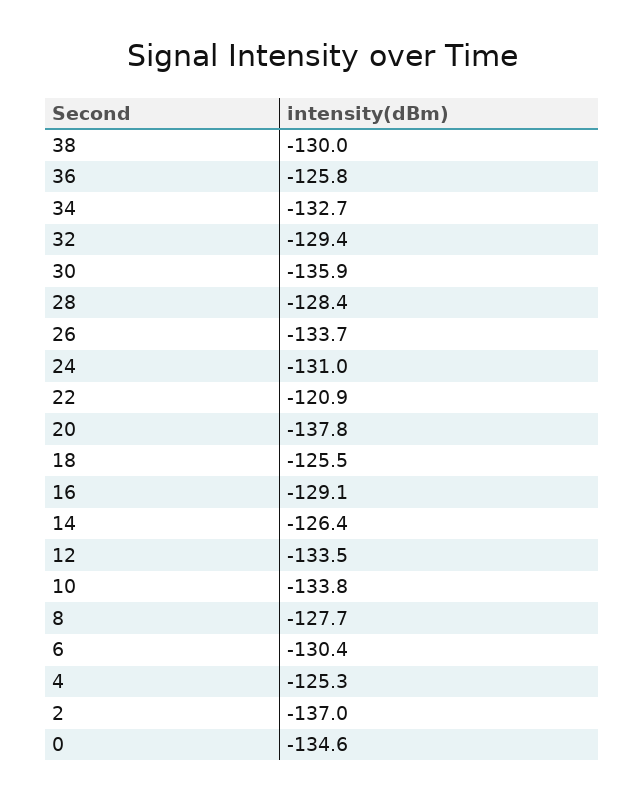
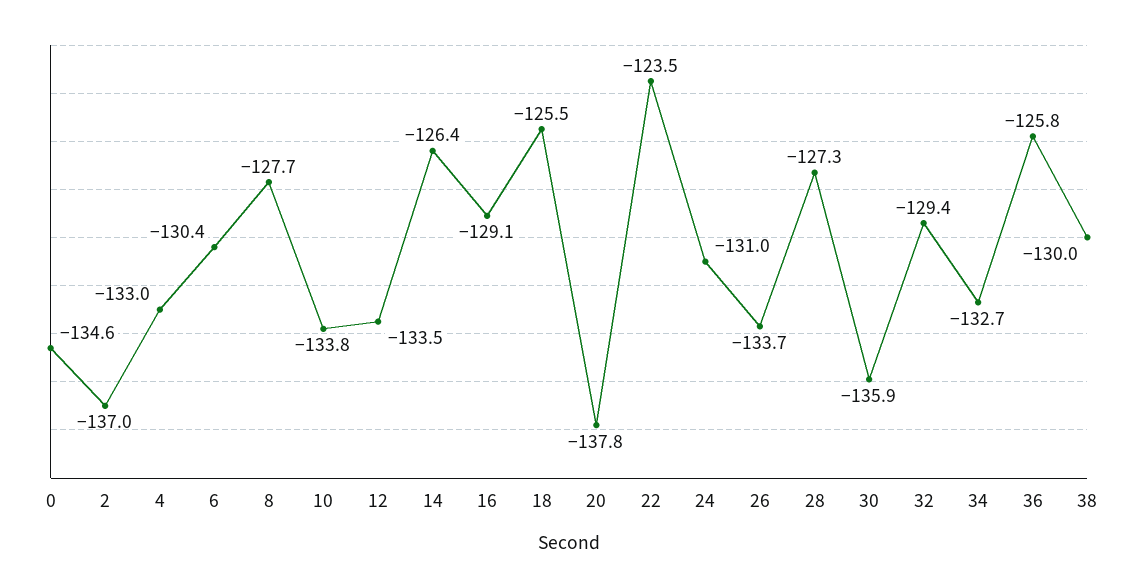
  {
    "38": -130,
    "36": -125.8,
    "34": -132.7,
    "32": -129.4,
    "30": -135.9,
-   "28": -128.4,
+   "28": -127.3,
    "26": -133.7,
    "24": -131,
-   "22": -120.9,
+   "22": -123.5,
    "20": -137.8,
    "18": -125.5,
    "16": -129.1,
    "14": -126.4,
    "12": -133.5,
    "10": -133.8,
    "8": -127.7,
    "6": -130.4,
-   "4": -125.3,
+   "4": -133,
    "2": -137,
    "0": -134.6
  }

